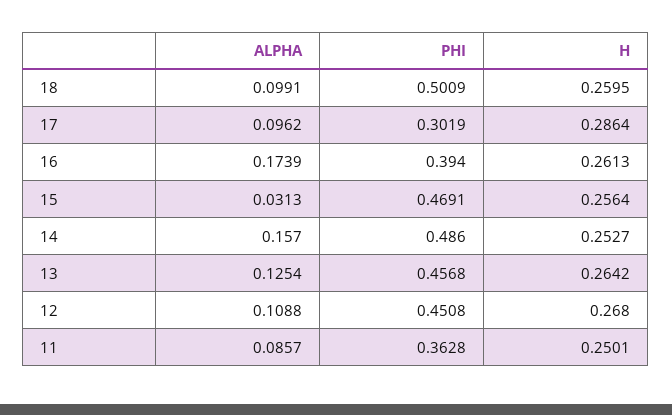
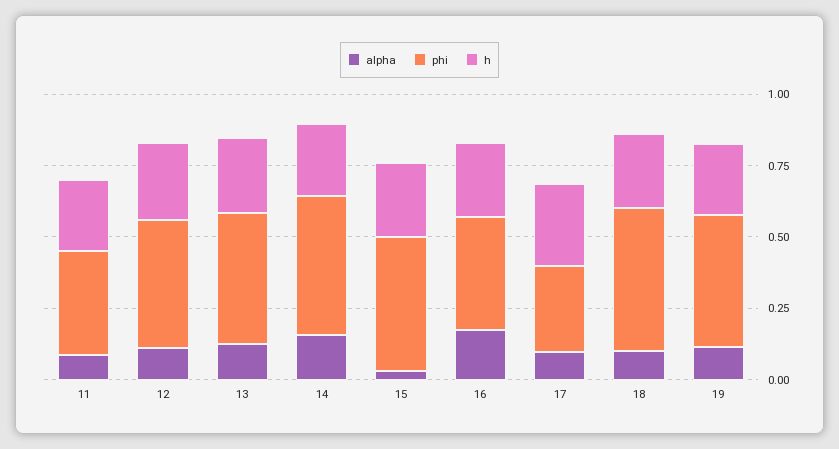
  {
    "ALPHA": {
      "18": 0.0991,
      "17": 0.0962,
      "16": 0.1739,
      "15": 0.0313,
      "14": 0.157,
      "13": 0.1254,
      "12": 0.1088,
-     "11": 0.0857
+     "11": 0.0857,
+     "19": 0.1
    },
    "PHI": {
      "18": 0.5009,
      "17": 0.3019,
      "16": 0.394,
      "15": 0.4691,
      "14": 0.486,
      "13": 0.4568,
      "12": 0.4508,
-     "11": 0.3628
+     "11": 0.3628,
+     "19": 0.45
    },
    "H": {
      "18": 0.2595,
      "17": 0.2864,
      "16": 0.2613,
      "15": 0.2564,
      "14": 0.2527,
      "13": 0.2642,
      "12": 0.268,
-     "11": 0.2501
+     "11": 0.2501,
+     "19": 0.25
    }
  }

